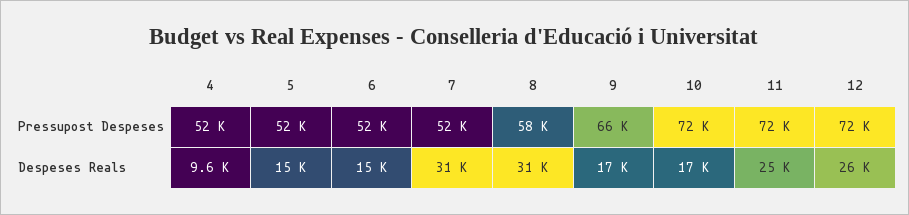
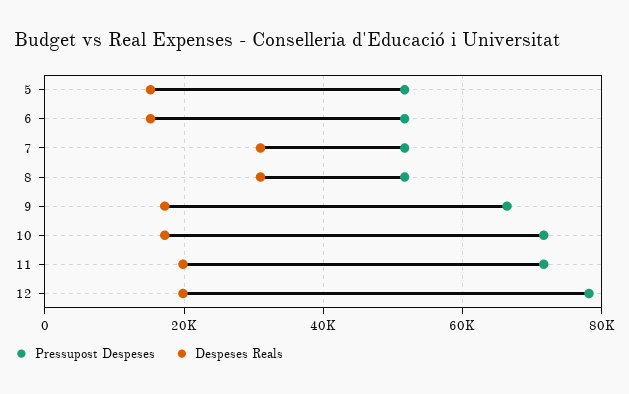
  {
    "Pressupost Despeses": {
-     "4": 52000,
      "5": 52000,
      "6": 52000,
      "7": 52000,
-     "8": 58000,
+     "8": 52000,
      "9": 66000,
      "10": 72000,
      "11": 72000,
-     "12": 72000
+     "12": 78000
    },
    "Despeses Reals": {
-     "4": 9600,
      "5": 15000,
      "6": 15000,
      "7": 31000,
      "8": 31000,
      "9": 17000,
      "10": 17000,
-     "11": 25000,
+     "11": 20000,
-     "12": 26000
+     "12": 20000
    }
  }

